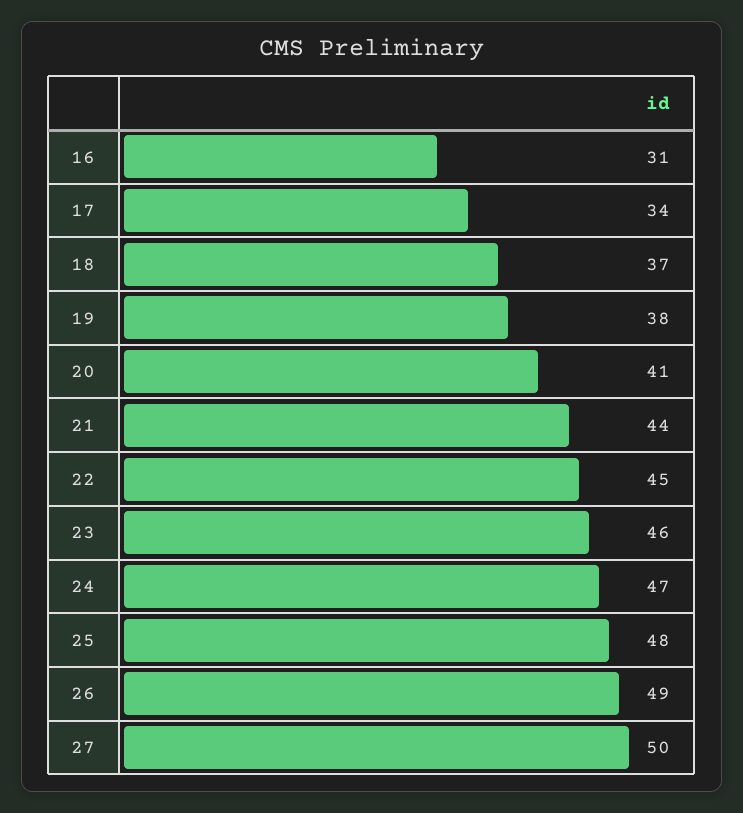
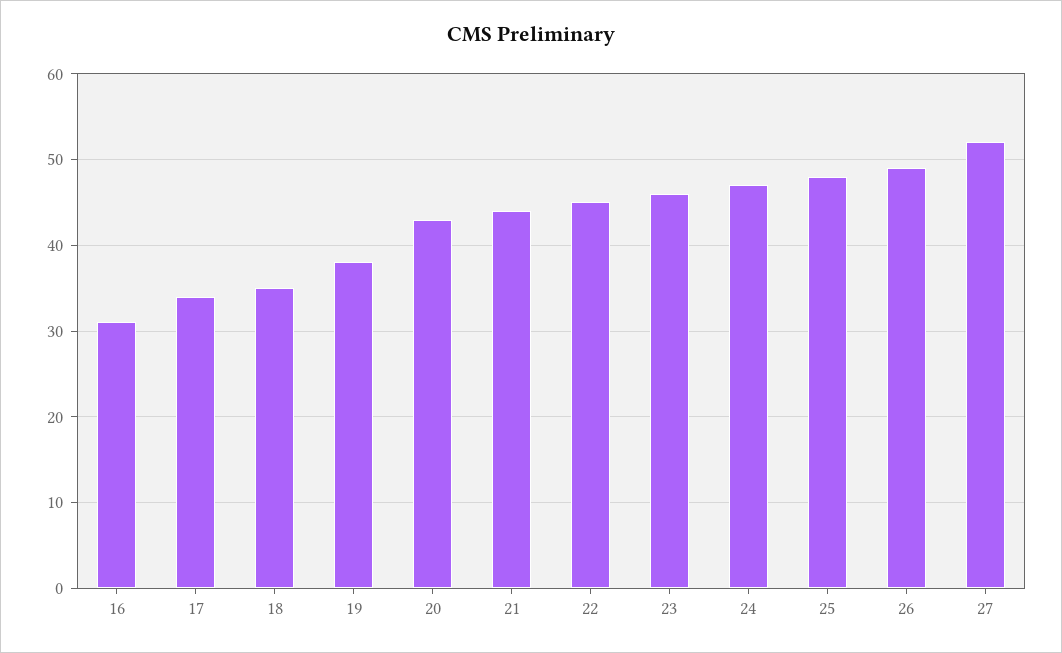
  {
    "16": 31,
    "17": 34,
-   "18": 37,
+   "18": 35,
    "19": 38,
-   "20": 41,
+   "20": 43,
    "21": 44,
    "22": 45,
    "23": 46,
    "24": 47,
    "25": 48,
    "26": 49,
-   "27": 50
+   "27": 52
  }

